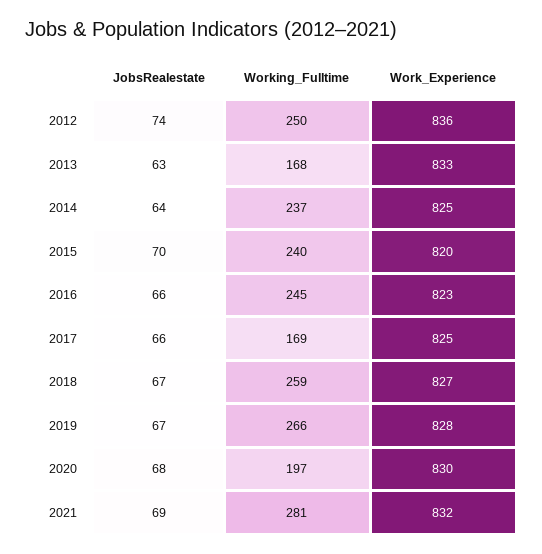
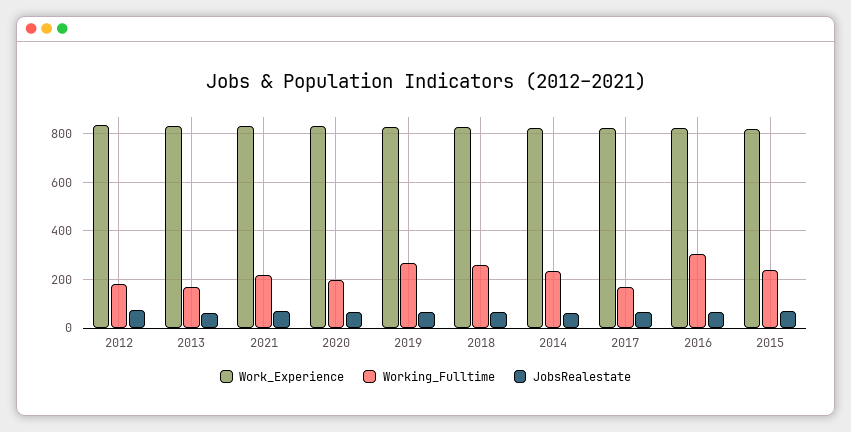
  {
    "JobsRealestate": {
      "2012": 74,
      "2013": 63,
      "2014": 64,
      "2015": 70,
      "2016": 66,
      "2017": 66,
      "2018": 67,
      "2019": 67,
      "2020": 68,
      "2021": 69
    },
    "Working_Fulltime": {
-     "2012": 250,
+     "2012": 175,
      "2013": 168,
      "2014": 237,
      "2015": 240,
-     "2016": 245,
+     "2016": 300,
      "2017": 169,
      "2018": 259,
      "2019": 266,
      "2020": 197,
-     "2021": 281
+     "2021": 225
    },
    "Work_Experience": {
      "2012": 836,
      "2013": 833,
      "2014": 825,
      "2015": 820,
      "2016": 823,
      "2017": 825,
      "2018": 827,
      "2019": 828,
      "2020": 830,
      "2021": 832
    }
  }

